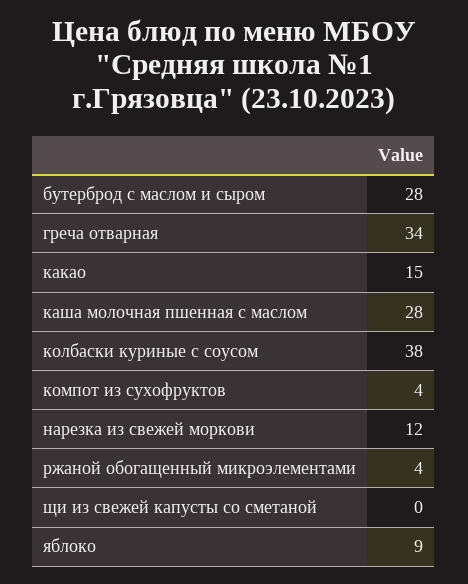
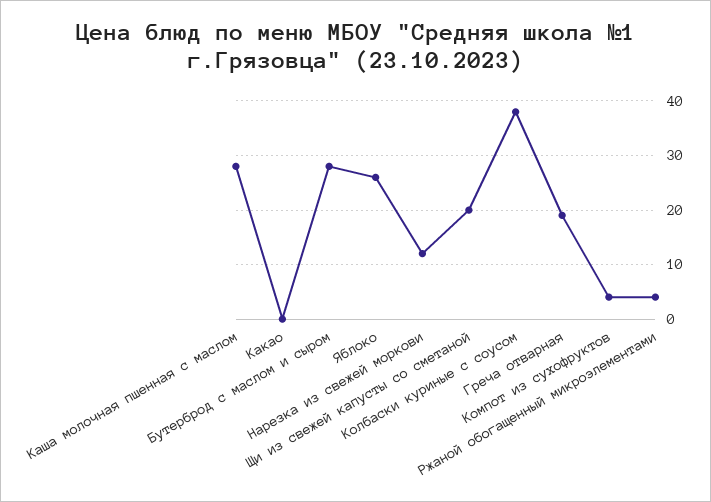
  {
    "бутерброд с маслом и сыром": 28,
-   "греча отварная": 34,
+   "греча отварная": 20,
-   "какао": 15,
+   "какао": 0,
    "каша молочная пшенная с маслом": 28,
    "колбаски куриные с соусом": 38,
    "компот из сухофруктов": 4,
    "нарезка из свежей моркови": 12,
    "ржаной обогащенный микроэлементами": 4,
-   "щи из свежей капусты со сметаной": 0,
+   "щи из свежей капусты со сметаной": 20,
-   "яблоко": 9
+   "яблоко": 25
  }

